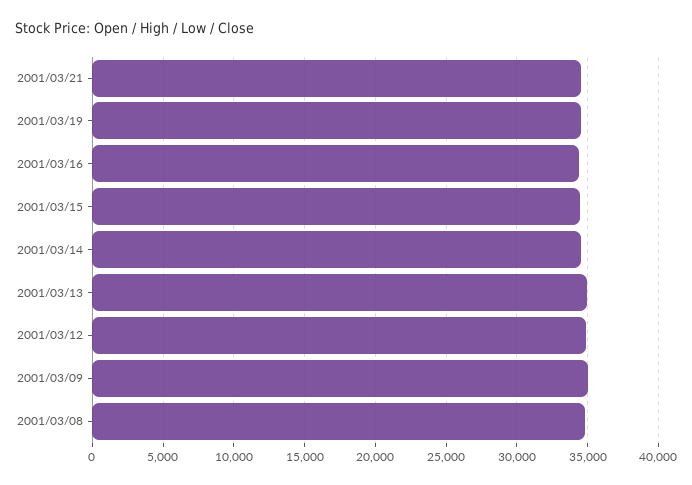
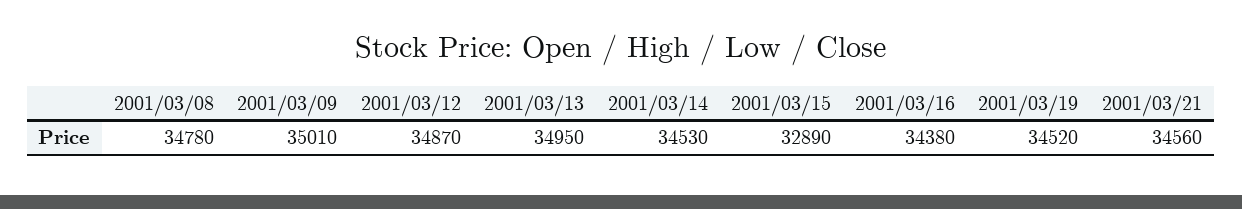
  {
    "2001/03/21": 34560,
    "2001/03/19": 34520,
    "2001/03/16": 34380,
-   "2001/03/15": 34500,
+   "2001/03/15": 32890,
    "2001/03/14": 34530,
    "2001/03/13": 34950,
    "2001/03/12": 34870,
    "2001/03/09": 35010,
    "2001/03/08": 34780
  }

